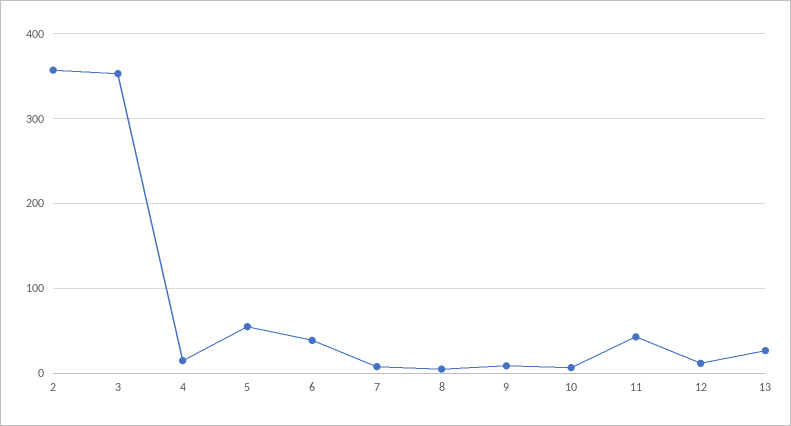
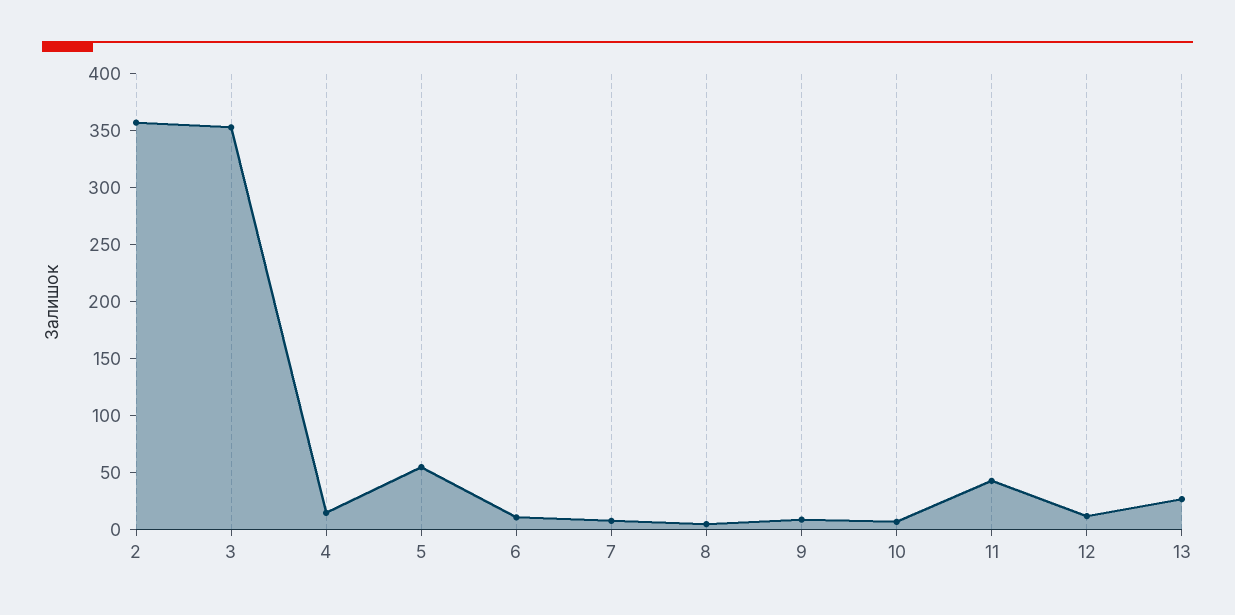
  {
    "2": 360,
    "3": 350,
    "4": 20,
    "5": 60,
-   "6": 40,
+   "6": 10,
    "7": 10,
    "8": 10,
    "9": 10,
    "10": 10,
    "11": 40,
    "12": 10,
    "13": 30
  }

